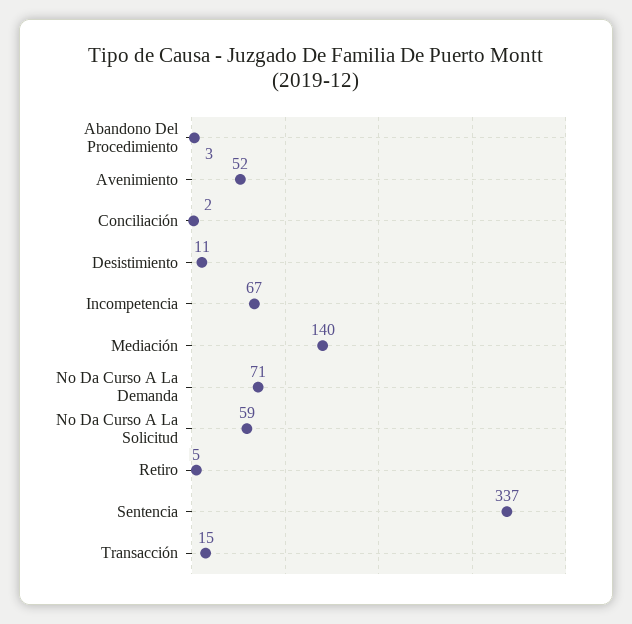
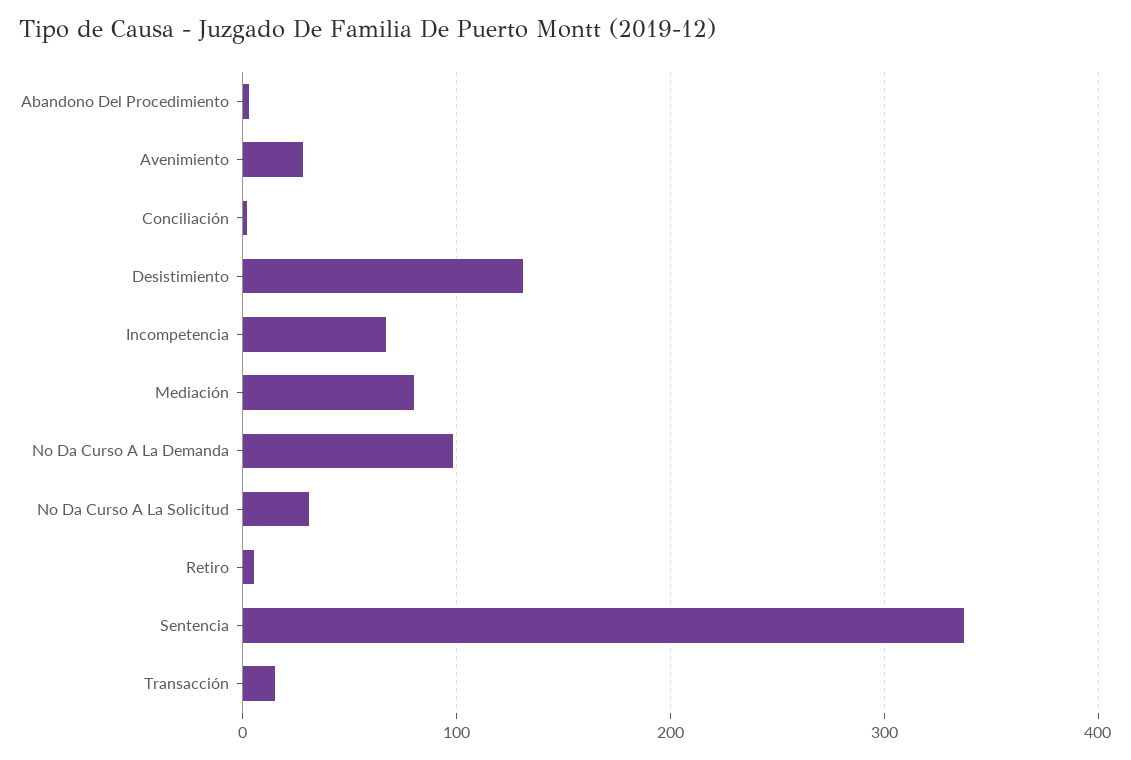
  {
    "Abandono Del Procedimiento": 3,
-   "Avenimiento": 52,
+   "Avenimiento": 30,
    "Conciliación": 2,
-   "Desistimiento": 11,
+   "Desistimiento": 130,
    "Incompetencia": 67,
-   "Mediación": 140,
+   "Mediación": 80,
-   "No Da Curso A La Demanda": 71,
+   "No Da Curso A La Demanda": 100,
-   "No Da Curso A La Solicitud": 59,
+   "No Da Curso A La Solicitud": 30,
    "Retiro": 5,
    "Sentencia": 337,
    "Transacción": 15
  }

